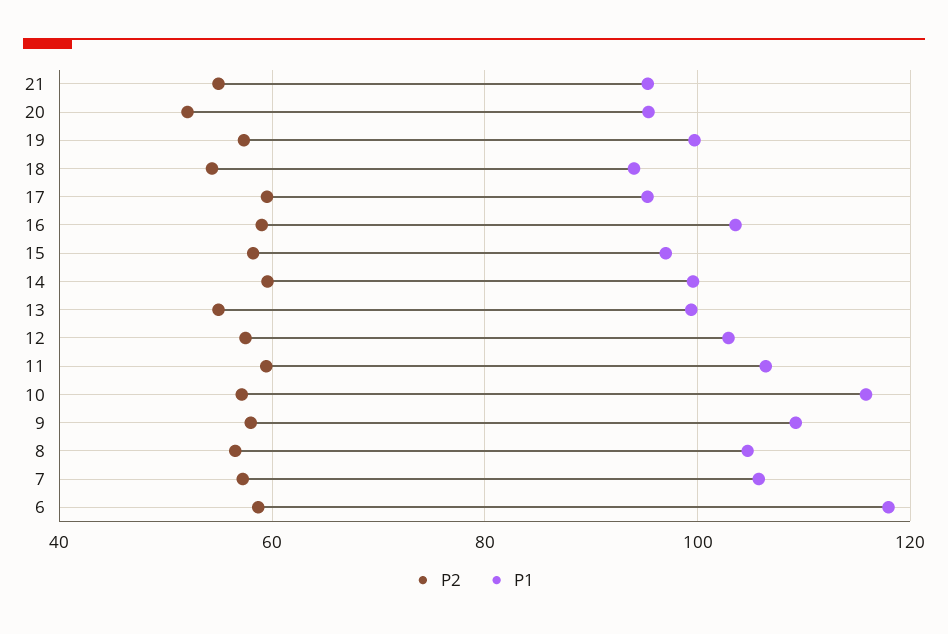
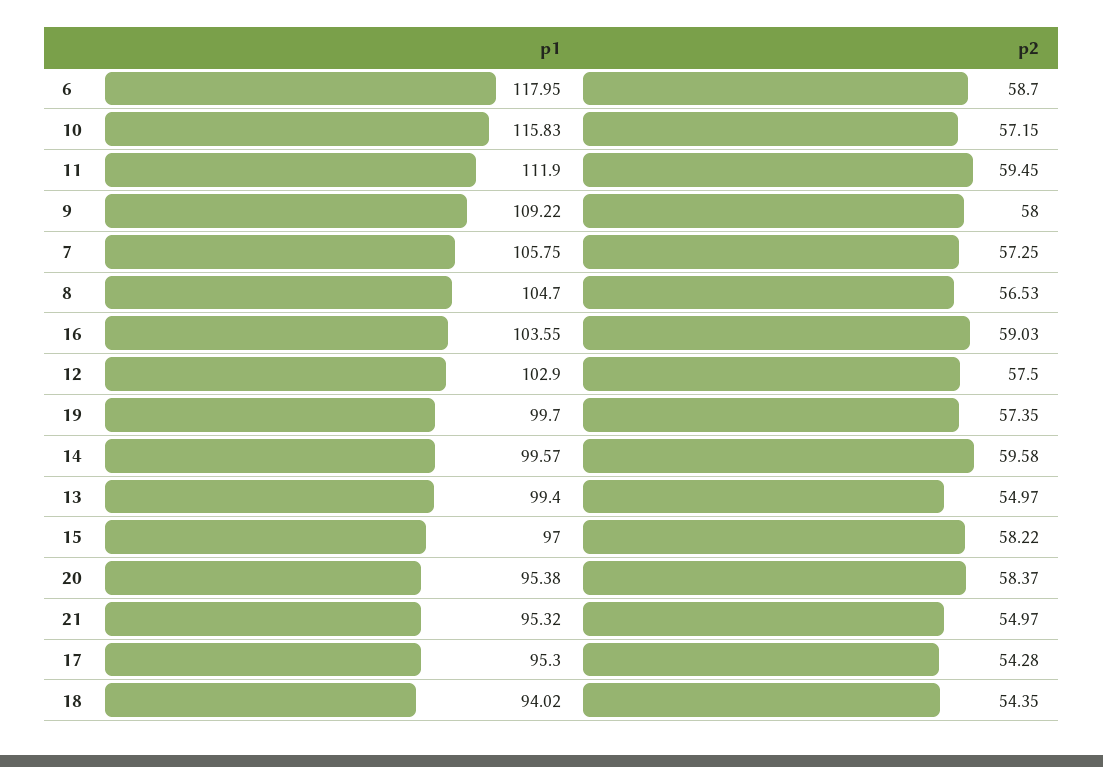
  {
    "P2": {
      "21": 54.97,
-     "20": 52,
+     "20": 58.37,
      "19": 57.35,
      "18": 54.35,
-     "17": 60,
+     "17": 54.28,
      "16": 59.03,
      "15": 58.22,
      "14": 59.58,
      "13": 54.97,
      "12": 57.5,
      "11": 59.45,
      "10": 57.15,
      "9": 58,
      "8": 56.53,
      "7": 57.25,
      "6": 58.7
    },
    "P1": {
      "21": 95.32,
      "20": 95.38,
      "19": 99.7,
      "18": 94.02,
      "17": 95.3,
      "16": 103.55,
      "15": 97,
      "14": 99.57,
      "13": 99.4,
      "12": 102.9,
-     "11": 106,
+     "11": 111.9,
      "10": 115.83,
      "9": 109.22,
      "8": 104.7,
      "7": 105.75,
      "6": 117.95
    }
  }

